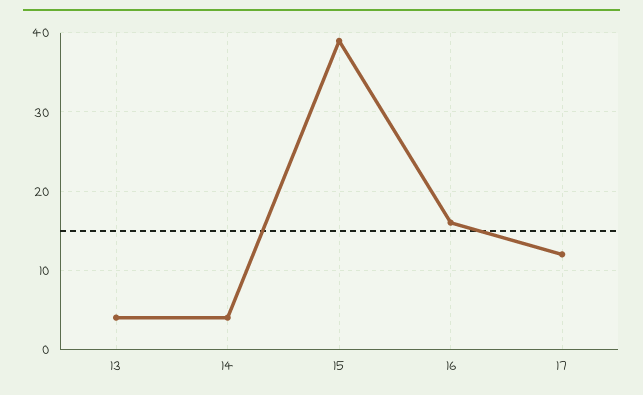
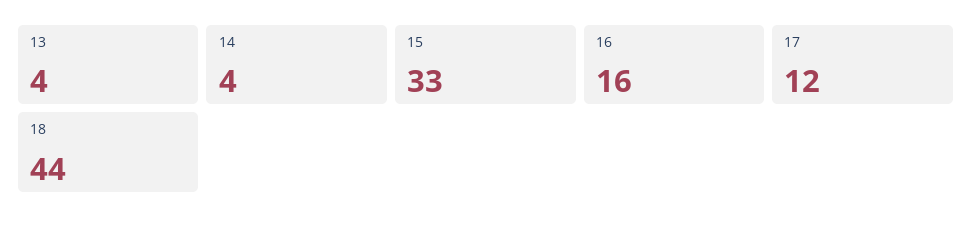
  {
    "13": 4,
    "14": 4,
-   "15": 39,
+   "15": 33,
    "16": 16,
-   "17": 12
+   "17": 12,
+   "18": 44
  }

